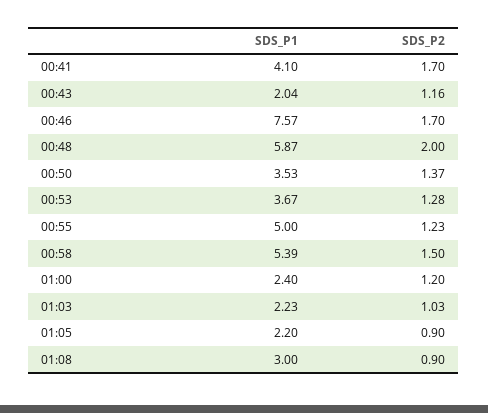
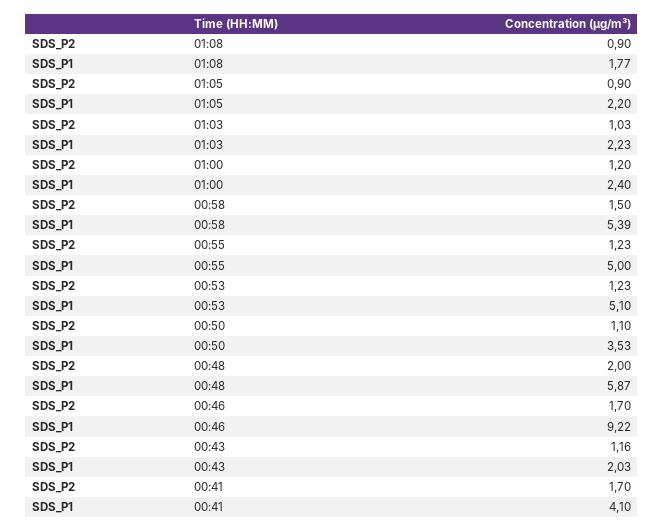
  {
    "SDS_P1": {
      "00:41": 4.1,
-     "00:43": 2.04,
+     "00:43": 2.03,
-     "00:46": 7.57,
+     "00:46": 9.22,
      "00:48": 5.87,
      "00:50": 3.53,
-     "00:53": 3.67,
+     "00:53": 5.1,
      "00:55": 5,
      "00:58": 5.39,
      "01:00": 2.4,
      "01:03": 2.23,
      "01:05": 2.2,
-     "01:08": 3
+     "01:08": 1.77
    },
    "SDS_P2": {
      "00:41": 1.7,
      "00:43": 1.16,
      "00:46": 1.7,
      "00:48": 2,
-     "00:50": 1.37,
+     "00:50": 1.1,
-     "00:53": 1.28,
+     "00:53": 1.23,
      "00:55": 1.23,
      "00:58": 1.5,
      "01:00": 1.2,
      "01:03": 1.03,
      "01:05": 0.9,
      "01:08": 0.9
    }
  }

